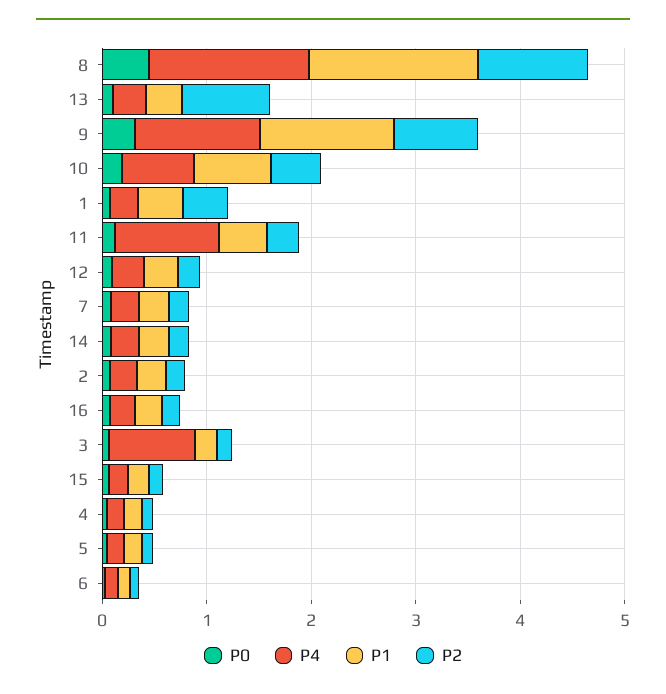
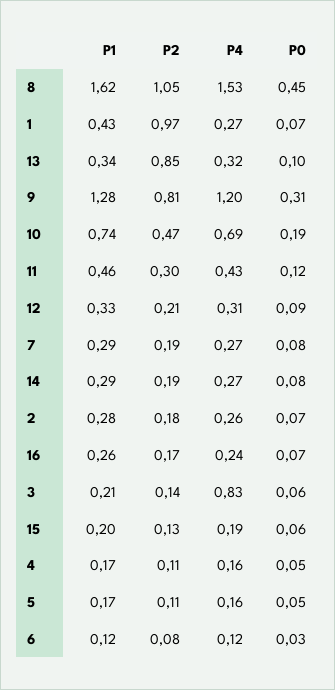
  {
    "P0": {
      "8": 0.45,
      "13": 0.1,
      "9": 0.31,
      "10": 0.19,
      "1": 0.07,
      "11": 0.12,
      "12": 0.09,
      "7": 0.08,
      "14": 0.08,
      "2": 0.07,
      "16": 0.07,
      "3": 0.06,
      "15": 0.06,
      "4": 0.05,
      "5": 0.05,
      "6": 0.03
    },
    "P4": {
      "8": 1.53,
      "13": 0.32,
      "9": 1.2,
      "10": 0.69,
      "1": 0.27,
-     "11": 1,
+     "11": 0.43,
      "12": 0.31,
      "7": 0.27,
      "14": 0.27,
      "2": 0.26,
      "16": 0.24,
      "3": 0.83,
      "15": 0.19,
      "4": 0.16,
      "5": 0.16,
      "6": 0.12
    },
    "P1": {
      "8": 1.62,
      "13": 0.34,
      "9": 1.28,
      "10": 0.74,
      "1": 0.43,
      "11": 0.46,
      "12": 0.33,
      "7": 0.29,
      "14": 0.29,
      "2": 0.28,
      "16": 0.26,
      "3": 0.21,
      "15": 0.2,
      "4": 0.17,
      "5": 0.17,
      "6": 0.12
    },
    "P2": {
      "8": 1.05,
      "13": 0.85,
      "9": 0.81,
      "10": 0.47,
-     "1": 0.4,
+     "1": 0.97,
      "11": 0.3,
      "12": 0.21,
      "7": 0.19,
      "14": 0.19,
      "2": 0.18,
      "16": 0.17,
      "3": 0.14,
      "15": 0.13,
      "4": 0.11,
      "5": 0.11,
      "6": 0.08
    }
  }

